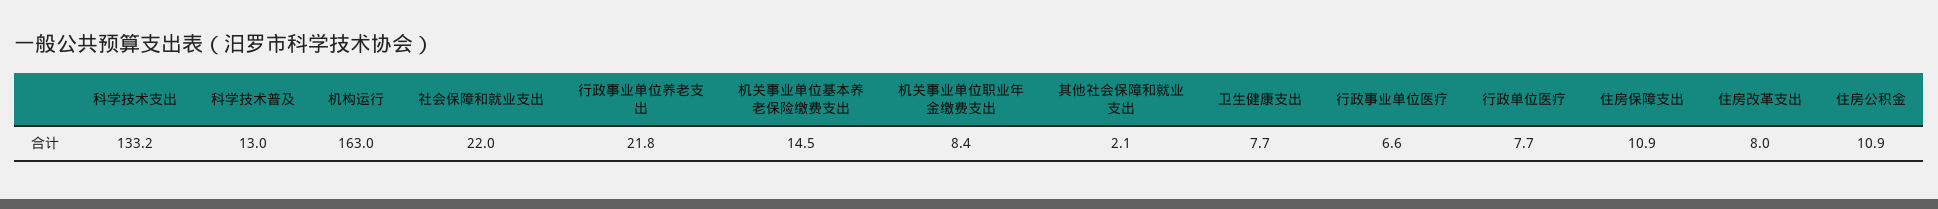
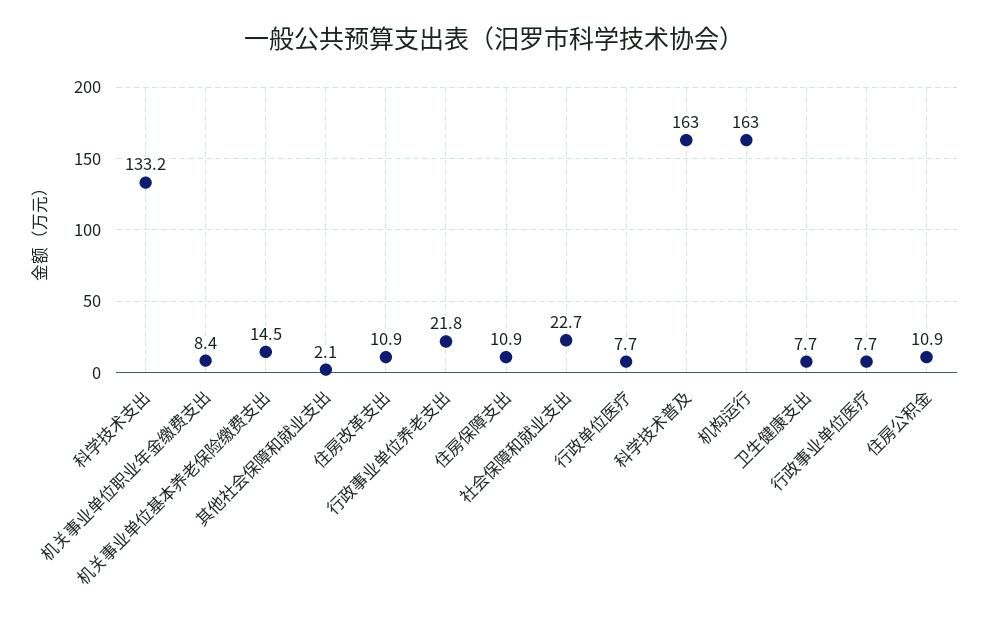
  {
    "科学技术支出": 133.2,
-   "科学技术普及": 13,
+   "科学技术普及": 163,
    "机构运行": 163,
-   "社会保障和就业支出": 22,
+   "社会保障和就业支出": 22.7,
    "行政事业单位养老支出": 21.8,
    "机关事业单位基本养老保险缴费支出": 14.5,
    "机关事业单位职业年金缴费支出": 8.4,
    "其他社会保障和就业支出": 2.1,
    "卫生健康支出": 7.7,
-   "行政事业单位医疗": 6.6,
+   "行政事业单位医疗": 7.7,
    "行政单位医疗": 7.7,
    "住房保障支出": 10.9,
-   "住房改革支出": 8,
+   "住房改革支出": 10.9,
    "住房公积金": 10.9
  }

